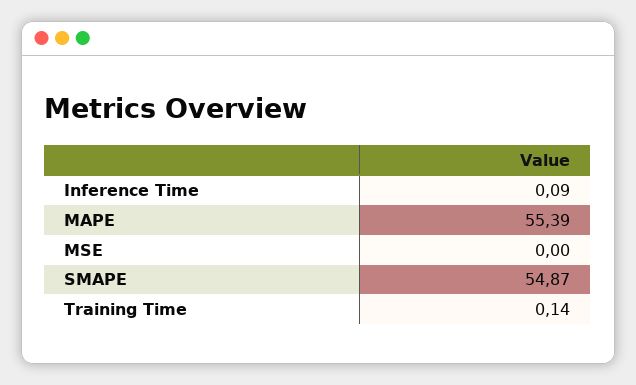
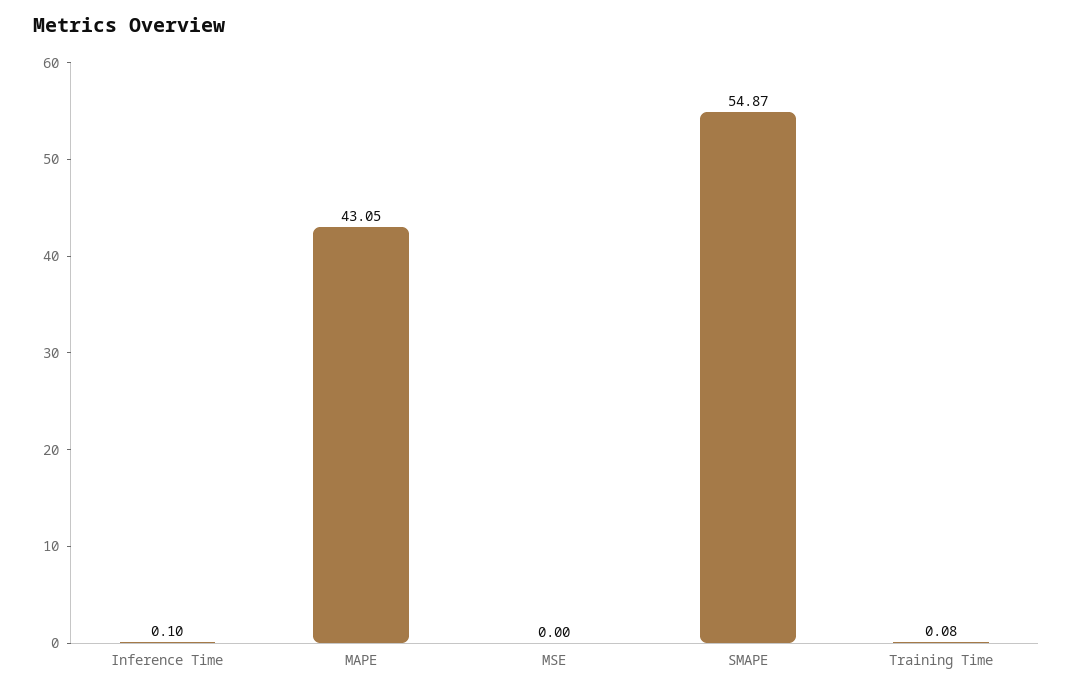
  {
-   "Inference Time": 0.09,
+   "Inference Time": 0.1,
-   "MAPE": 55.39,
+   "MAPE": 43.05,
    "MSE": 0,
    "SMAPE": 54.87,
-   "Training Time": 0.14
+   "Training Time": 0.08
  }

